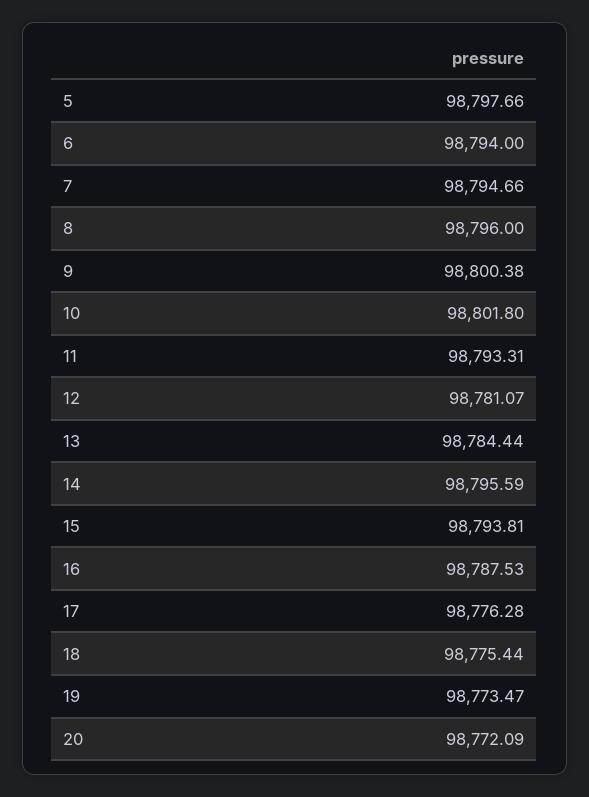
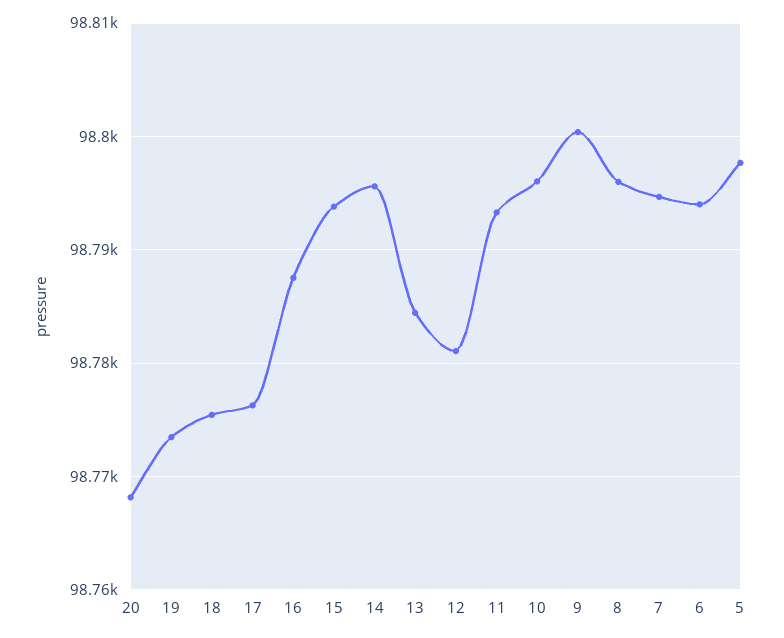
  {
    "5": 98797.66,
    "6": 98794,
    "7": 98794.66,
    "8": 98796,
    "9": 98800.38,
-   "10": 98801.8,
+   "10": 98796,
    "11": 98793.31,
    "12": 98781.07,
    "13": 98784.44,
    "14": 98795.59,
    "15": 98793.81,
    "16": 98787.53,
    "17": 98776.28,
    "18": 98775.44,
    "19": 98773.47,
-   "20": 98772.09
+   "20": 98768
  }

